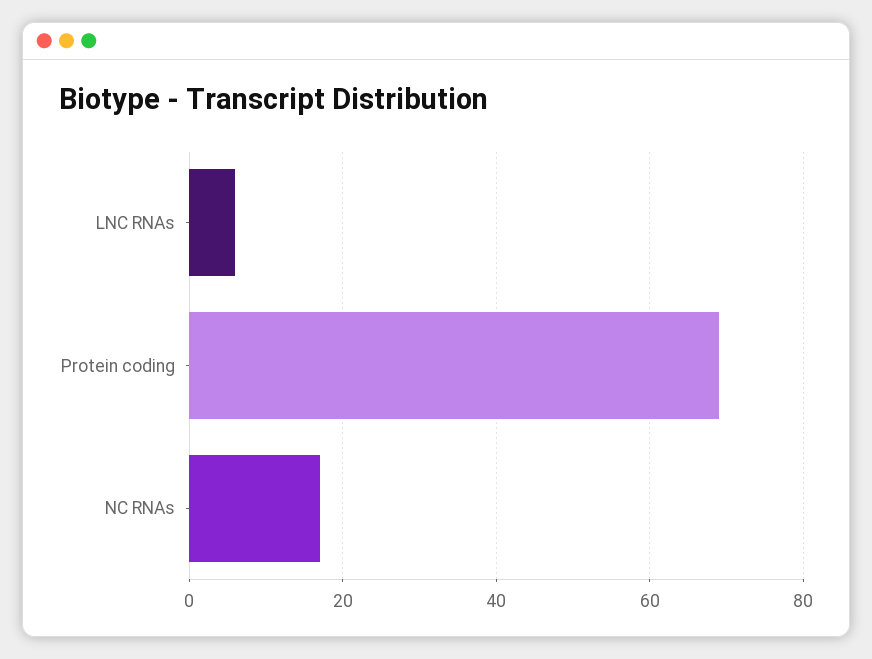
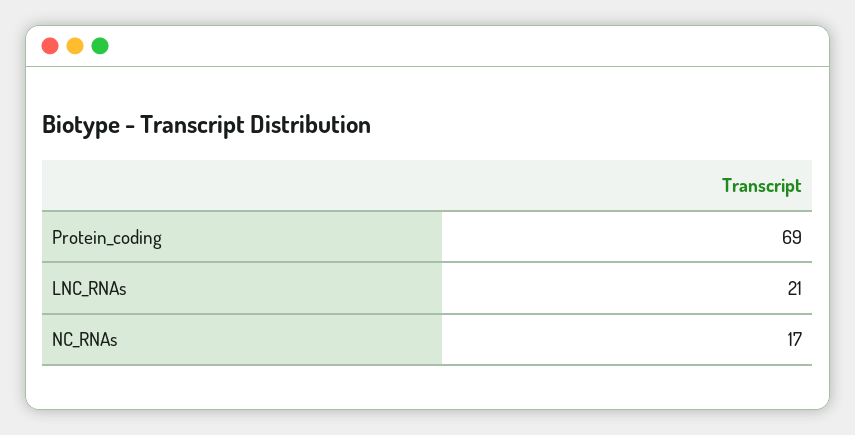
  {
-   "LNC RNAs": 5,
+   "LNC RNAs": 21,
    "Protein coding": 69,
    "NC RNAs": 17
  }

